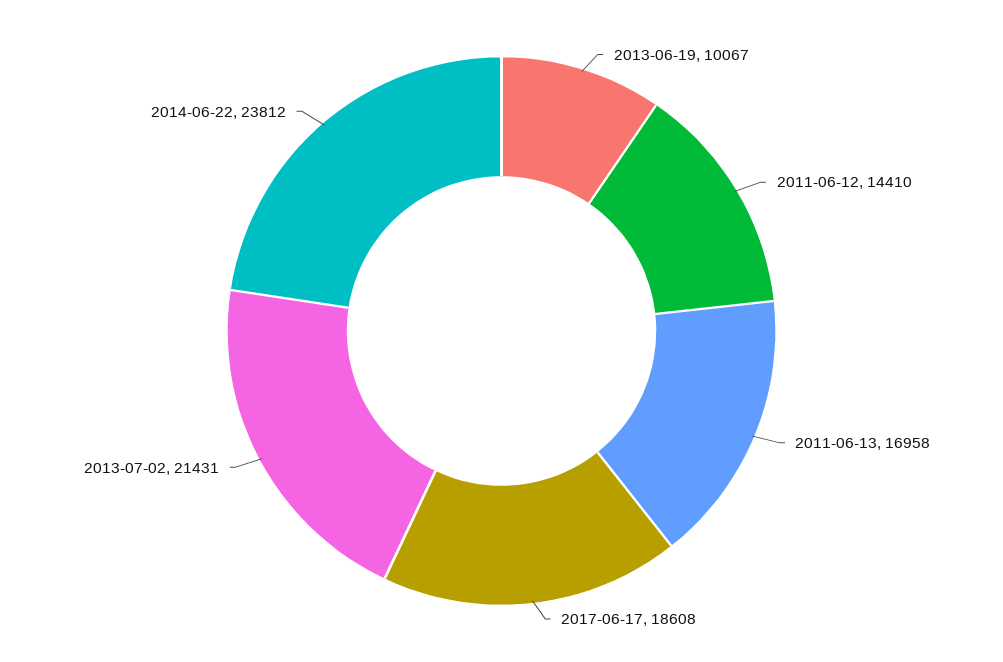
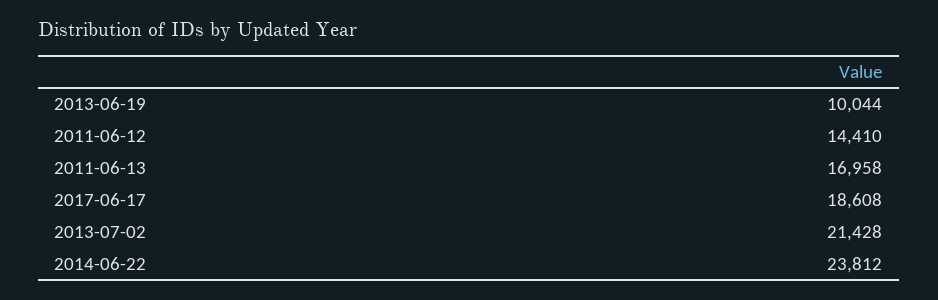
  {
-   "2013-06-19": 10067,
+   "2013-06-19": 10044,
    "2011-06-12": 14410,
    "2011-06-13": 16958,
    "2017-06-17": 18608,
-   "2013-07-02": 21431,
+   "2013-07-02": 21428,
    "2014-06-22": 23812
  }

